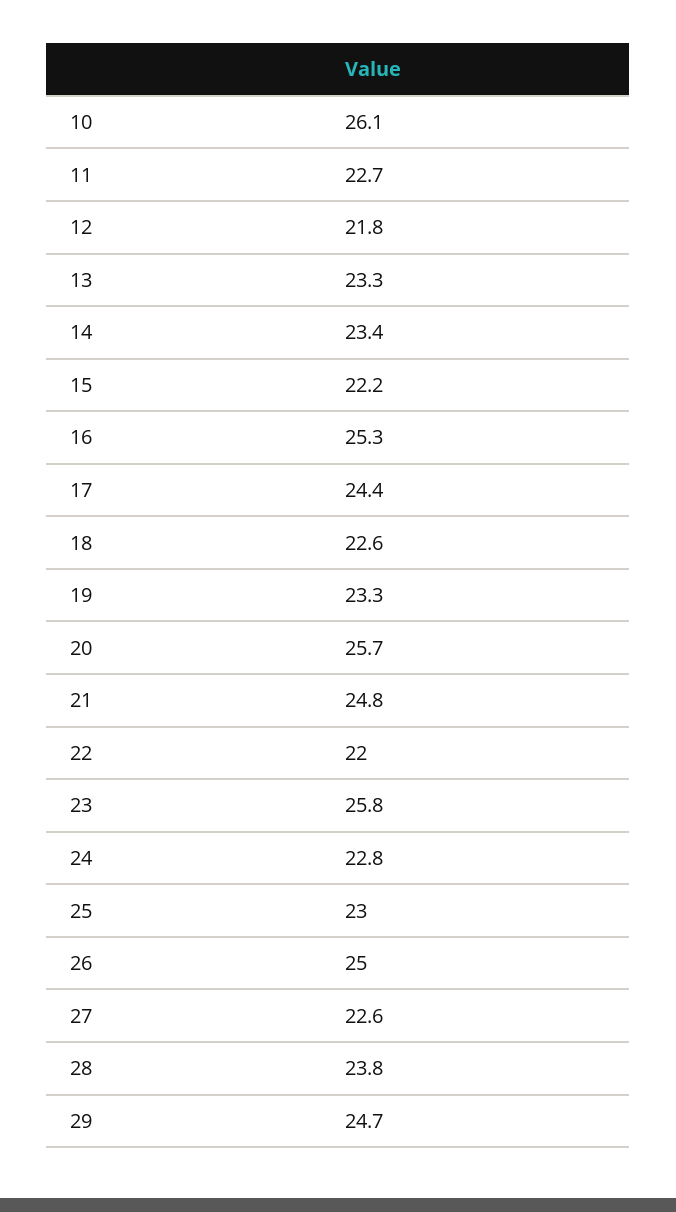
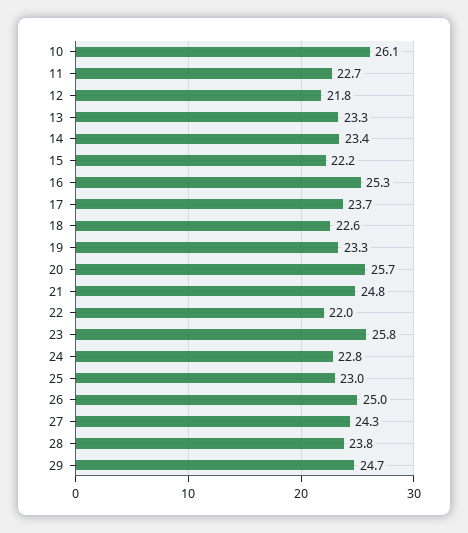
  {
    "10": 26.1,
    "11": 22.7,
    "12": 21.8,
    "13": 23.3,
    "14": 23.4,
    "15": 22.2,
    "16": 25.3,
-   "17": 24.4,
+   "17": 23.7,
    "18": 22.6,
    "19": 23.3,
    "20": 25.7,
    "21": 24.8,
    "22": 22,
    "23": 25.8,
    "24": 22.8,
    "25": 23,
    "26": 25,
-   "27": 22.6,
+   "27": 24.3,
    "28": 23.8,
    "29": 24.7
  }

